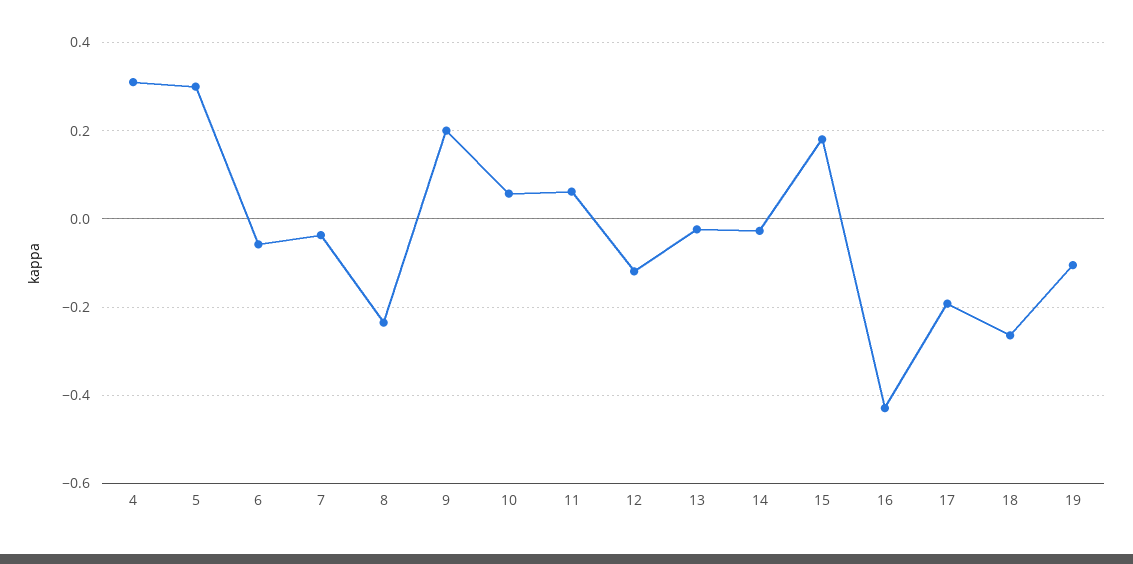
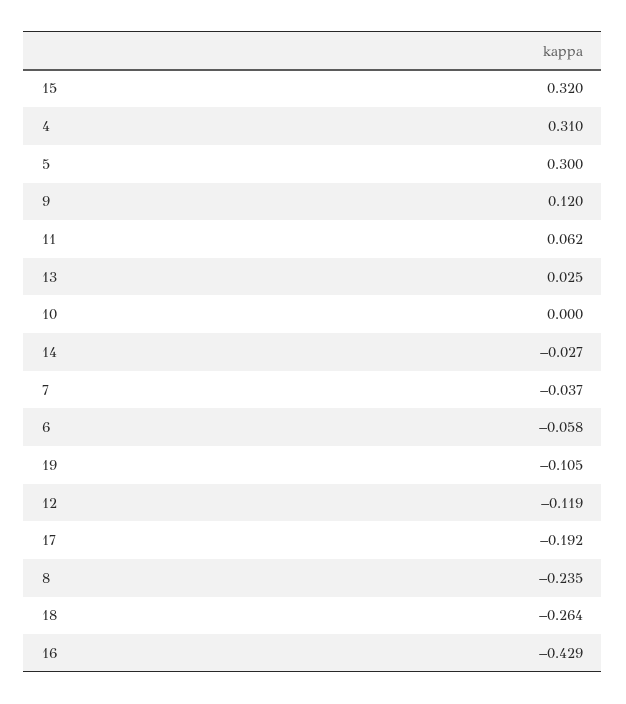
  {
    "4": 0.31,
    "5": 0.3,
    "6": -0.058,
    "7": -0.037,
    "8": -0.235,
-   "9": 0.2,
+   "9": 0.12,
-   "10": 0.06,
+   "10": 0,
    "11": 0.062,
    "12": -0.119,
-   "13": -0.02,
+   "13": 0.025,
    "14": -0.027,
-   "15": 0.18,
+   "15": 0.32,
    "16": -0.429,
    "17": -0.192,
    "18": -0.264,
    "19": -0.105
  }

